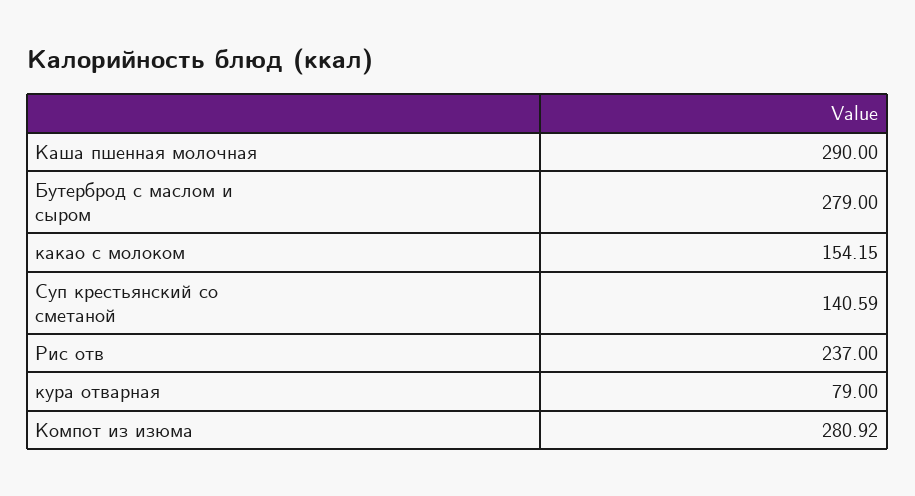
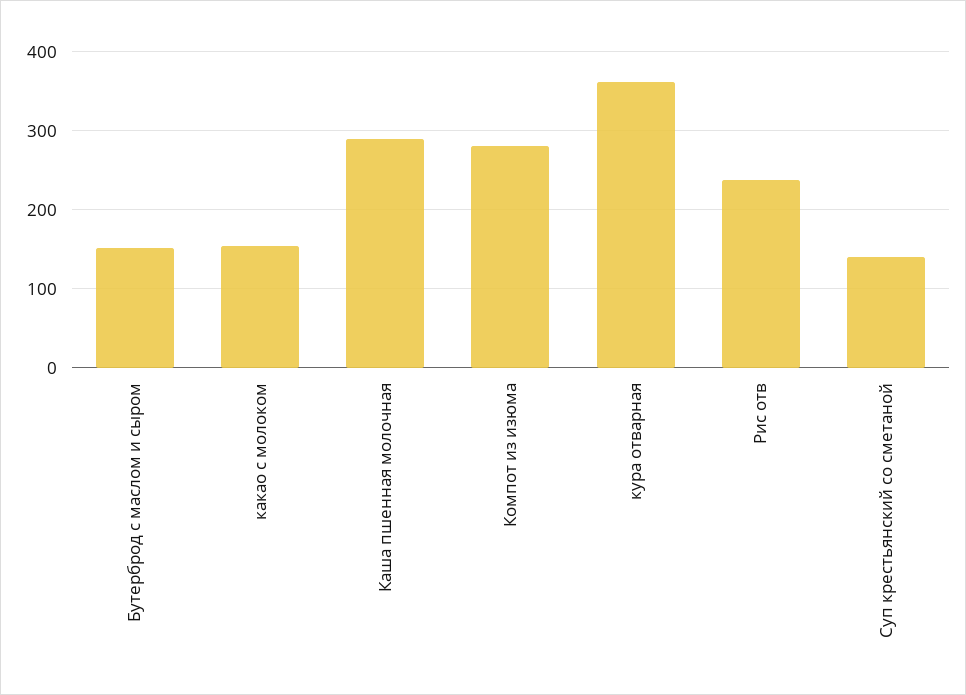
  {
    "Каша пшенная молочная": 290,
-   "Бутерброд с маслом и сыром": 279,
+   "Бутерброд с маслом и сыром": 150,
    "какао с молоком": 154.15,
    "Суп крестьянский со сметаной": 140.59,
    "Рис отв": 237,
-   "кура отварная": 79,
+   "кура отварная": 360,
    "Компот из изюма": 280.92
  }

